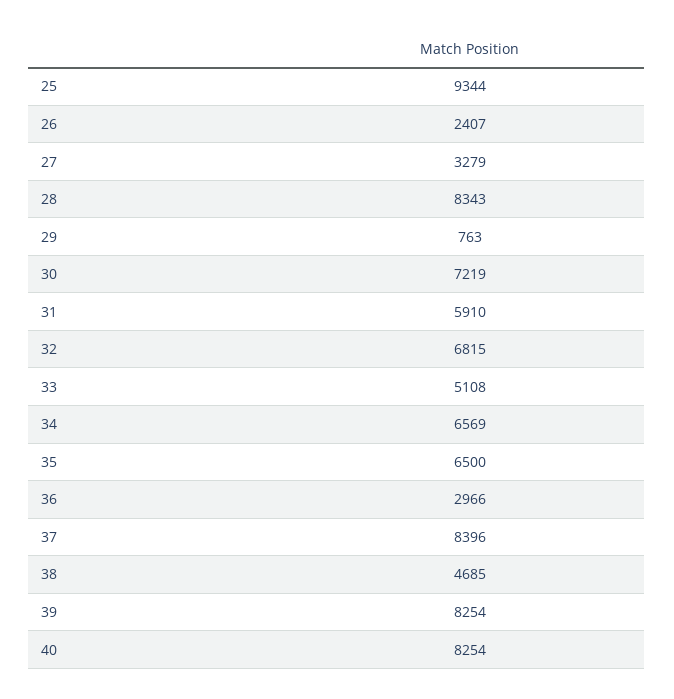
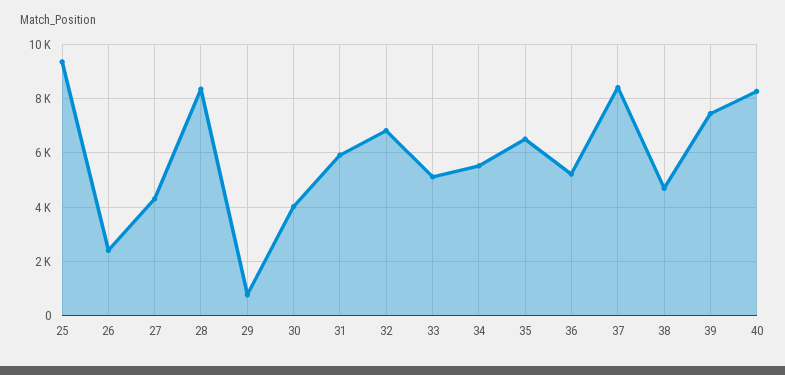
  {
    "25": 9344,
    "26": 2407,
-   "27": 3279,
+   "27": 4250,
    "28": 8343,
    "29": 763,
-   "30": 7219,
+   "30": 4000,
    "31": 5910,
    "32": 6815,
    "33": 5108,
-   "34": 6569,
+   "34": 5500,
    "35": 6500,
-   "36": 2966,
+   "36": 5250,
    "37": 8396,
    "38": 4685,
-   "39": 8254,
+   "39": 7500,
    "40": 8254
  }

